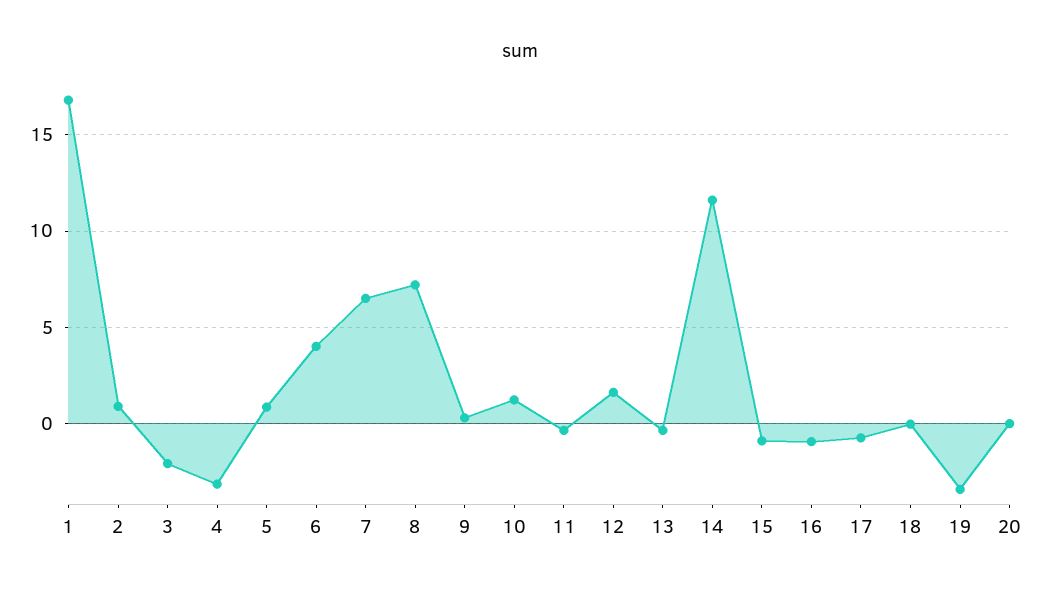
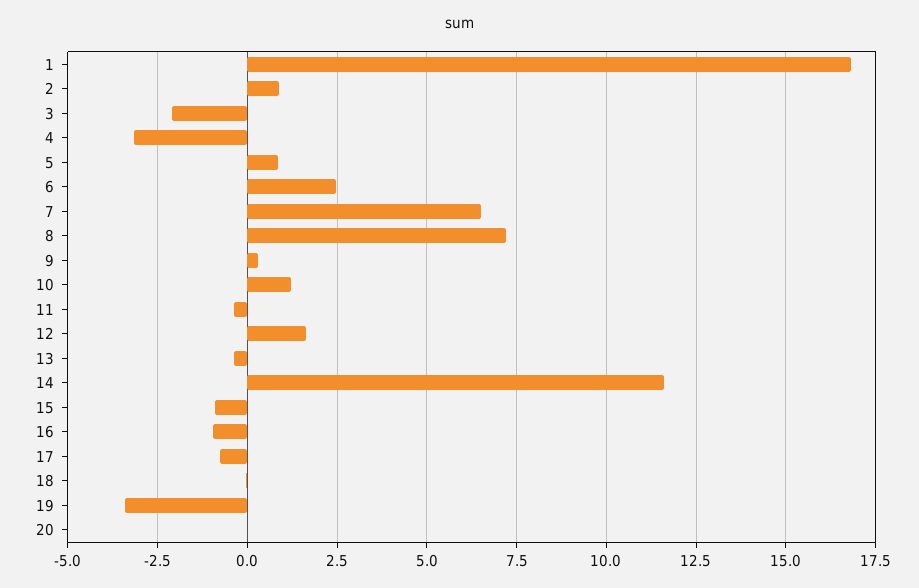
  {
    "1": 16.75,
    "2": 1,
    "3": -2,
    "4": -3.25,
    "5": 0.75,
-   "6": 4,
+   "6": 2.5,
    "7": 6.5,
    "8": 7.25,
    "9": 0.25,
    "10": 1.25,
    "11": -0.25,
    "12": 1.5,
    "13": -0.25,
    "14": 11.5,
    "15": -1,
    "16": -1,
    "17": -0.75,
    "18": 0,
    "19": -3.5,
    "20": 0
  }

